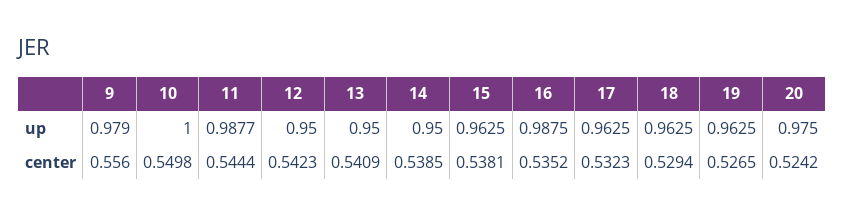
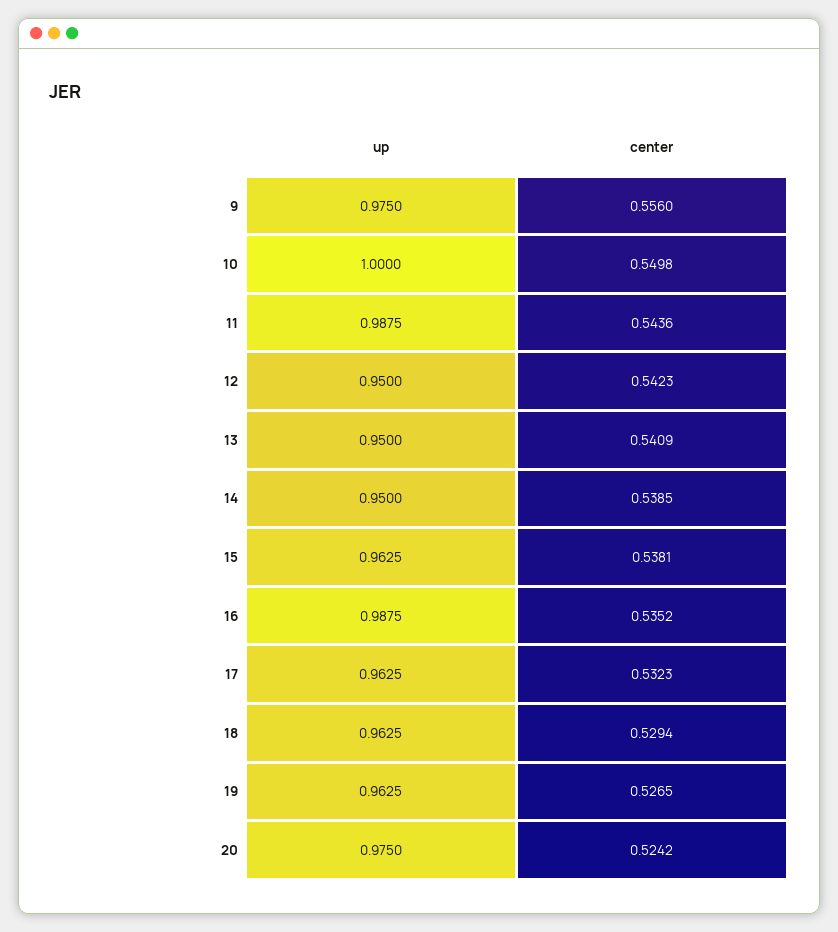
  {
    "9": {
-     "up": 0.979,
+     "up": 0.975,
      "center": 0.556
    },
    "10": {
      "up": 1,
      "center": 0.5498
    },
    "11": {
-     "up": 0.9877,
+     "up": 0.9875,
-     "center": 0.5444
+     "center": 0.5436
    },
    "12": {
      "up": 0.95,
      "center": 0.5423
    },
    "13": {
      "up": 0.95,
      "center": 0.5409
    },
    "14": {
      "up": 0.95,
      "center": 0.5385
    },
    "15": {
      "up": 0.9625,
      "center": 0.5381
    },
    "16": {
      "up": 0.9875,
      "center": 0.5352
    },
    "17": {
      "up": 0.9625,
      "center": 0.5323
    },
    "18": {
      "up": 0.9625,
      "center": 0.5294
    },
    "19": {
      "up": 0.9625,
      "center": 0.5265
    },
    "20": {
      "up": 0.975,
      "center": 0.5242
    }
  }

